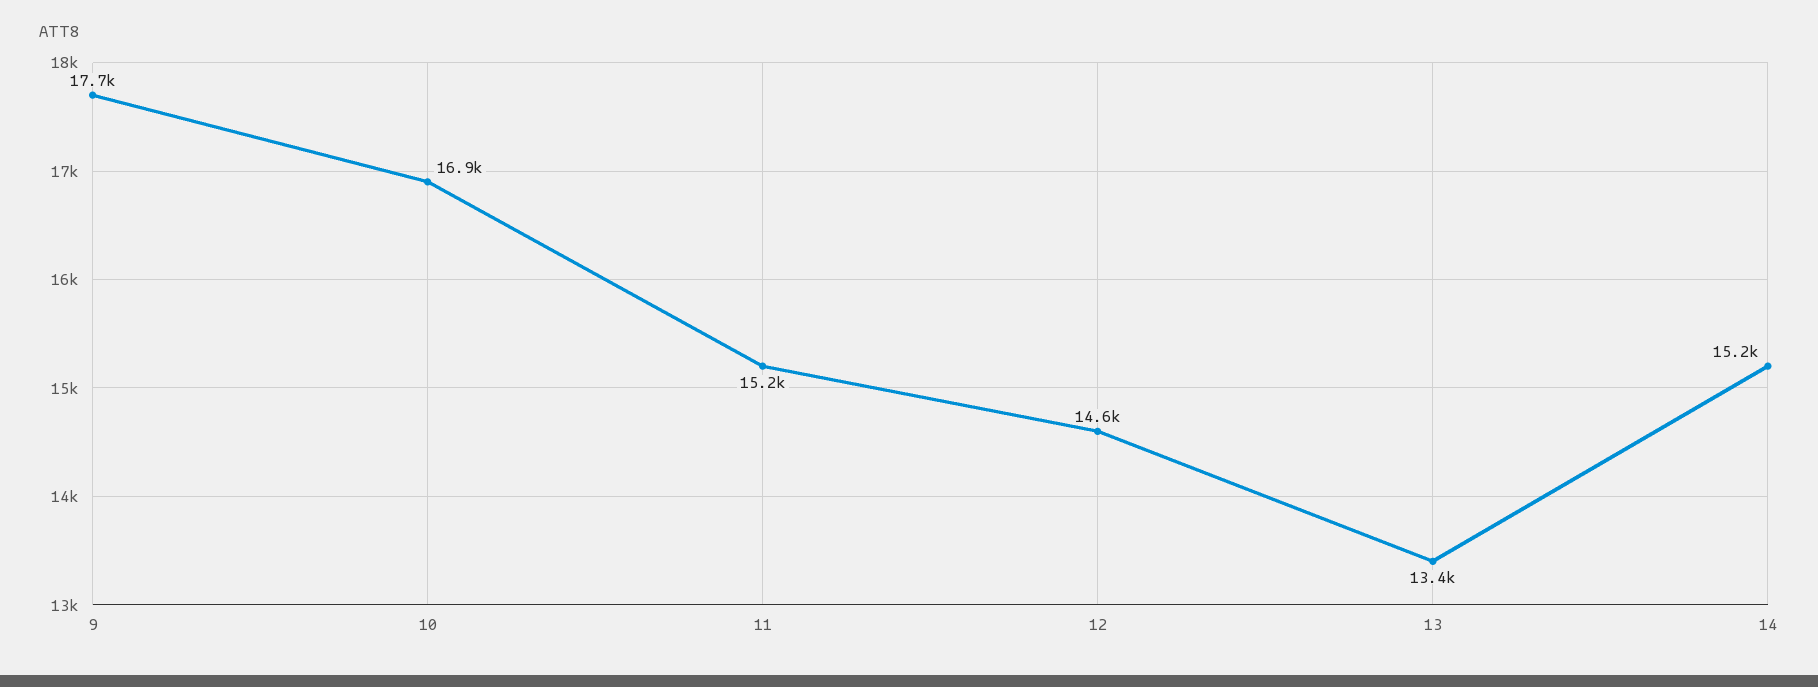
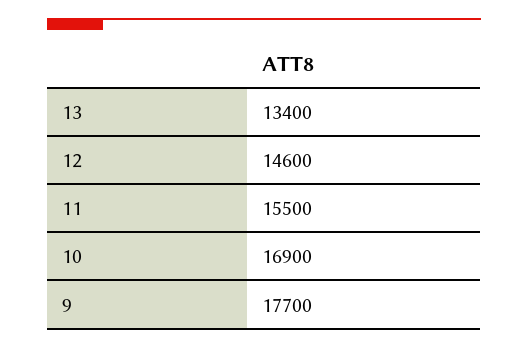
  {
    "9": 17700,
    "10": 16900,
-   "11": 15200,
+   "11": 15500,
    "12": 14600,
-   "13": 13400,
+   "13": 13400
-   "14": 15200
  }

